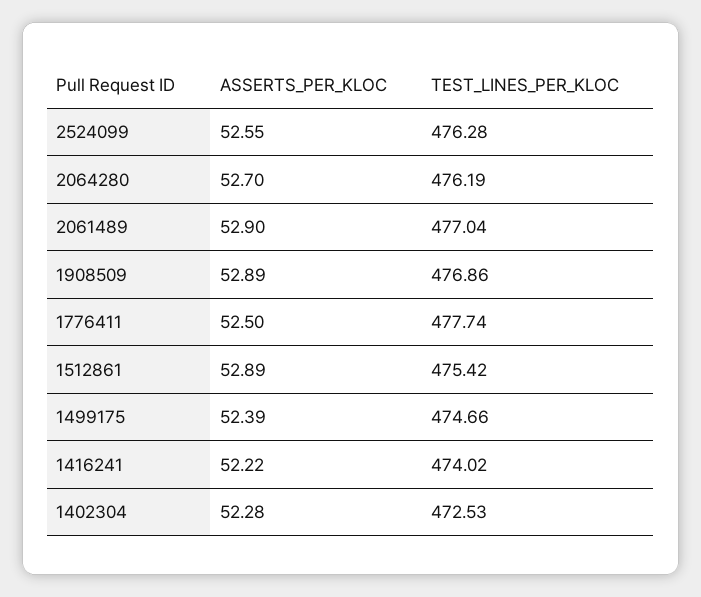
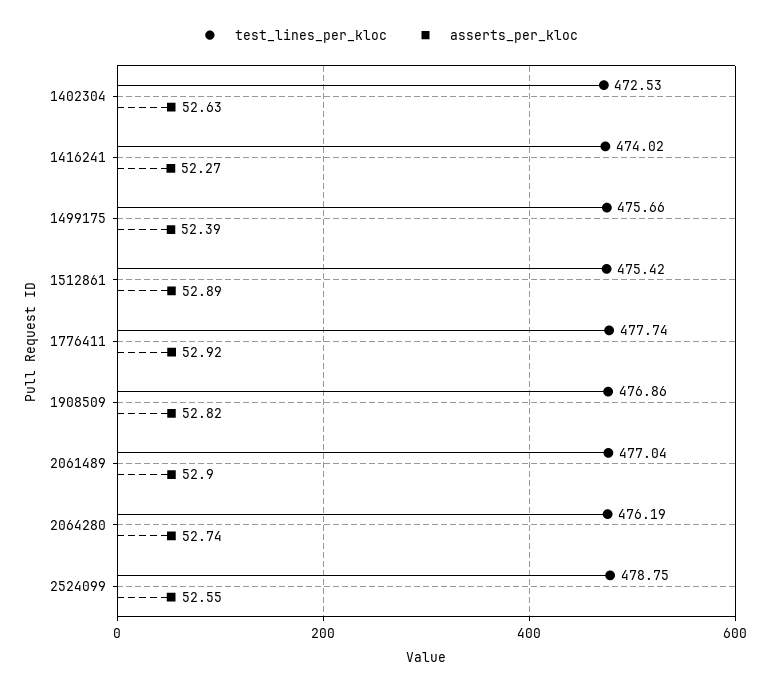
  {
    "ASSERTS_PER_KLOC": {
      "2524099": 52.55,
-     "2064280": 52.7,
+     "2064280": 52.74,
      "2061489": 52.9,
-     "1908509": 52.89,
+     "1908509": 52.82,
-     "1776411": 52.5,
+     "1776411": 52.92,
      "1512861": 52.89,
      "1499175": 52.39,
-     "1416241": 52.22,
+     "1416241": 52.27,
-     "1402304": 52.28
+     "1402304": 52.63
    },
    "TEST_LINES_PER_KLOC": {
-     "2524099": 476.28,
+     "2524099": 478.75,
      "2064280": 476.19,
      "2061489": 477.04,
      "1908509": 476.86,
      "1776411": 477.74,
      "1512861": 475.42,
-     "1499175": 474.66,
+     "1499175": 475.66,
      "1416241": 474.02,
      "1402304": 472.53
    }
  }

